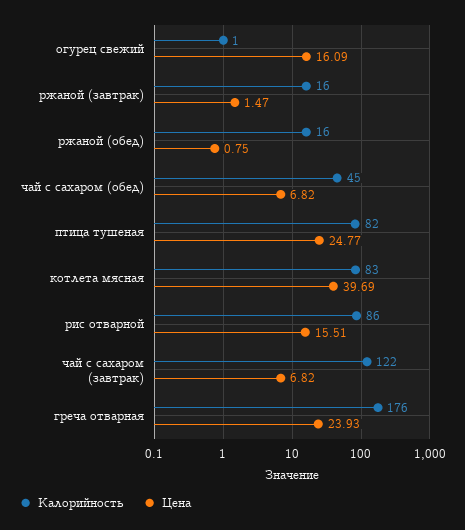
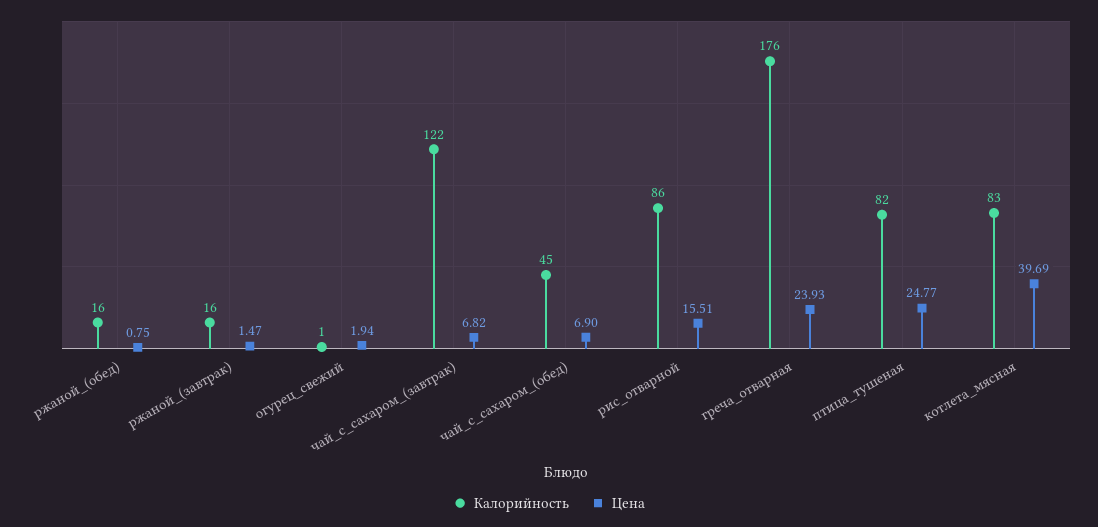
  {
    "Калорийность": {
      "огурец свежий": 1,
      "ржаной (завтрак)": 16,
      "ржаной (обед)": 16,
      "чай с сахаром (обед)": 45,
      "птица тушеная": 82,
      "котлета мясная": 83,
      "рис отварной": 86,
      "чай с сахаром (завтрак)": 122,
      "греча отварная": 176
    },
    "Цена": {
-     "огурец свежий": 16.09,
+     "огурец свежий": 1.94,
      "ржаной (завтрак)": 1.47,
      "ржаной (обед)": 0.75,
-     "чай с сахаром (обед)": 6.82,
+     "чай с сахаром (обед)": 6.9,
      "птица тушеная": 24.77,
      "котлета мясная": 39.69,
      "рис отварной": 15.51,
      "чай с сахаром (завтрак)": 6.82,
      "греча отварная": 23.93
    }
  }

